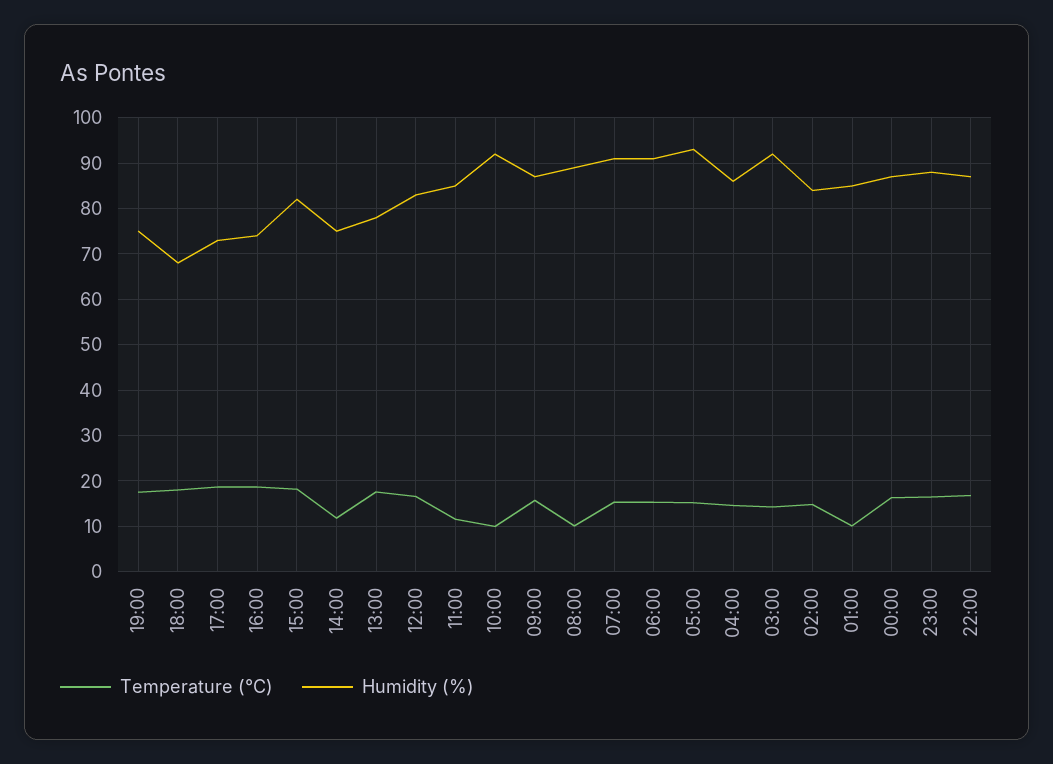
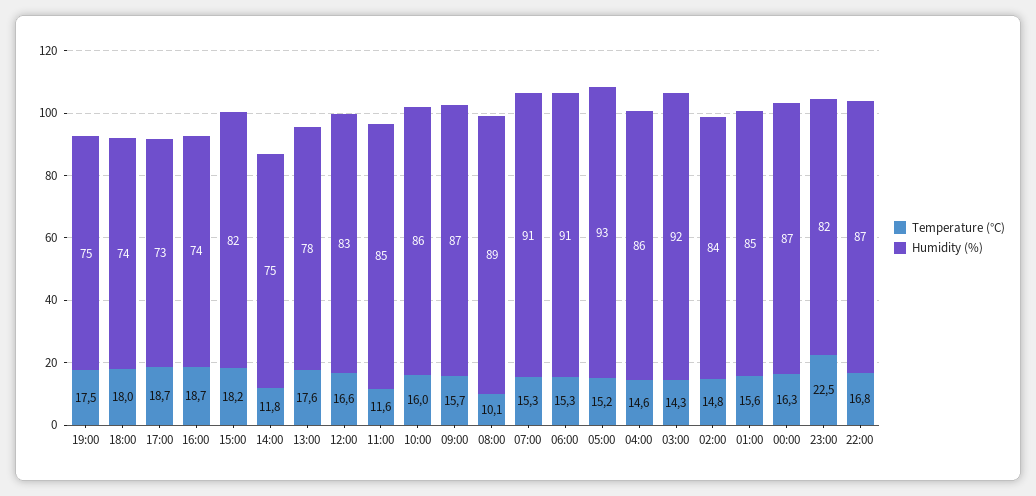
  {
    "Temperature (°C)": {
      "19:00": 17.5,
      "18:00": 18,
      "17:00": 18.7,
      "16:00": 18.7,
      "15:00": 18.2,
      "14:00": 11.8,
      "13:00": 17.6,
      "12:00": 16.6,
      "11:00": 11.6,
-     "10:00": 10,
+     "10:00": 16,
      "09:00": 15.7,
      "08:00": 10.1,
      "07:00": 15.3,
      "06:00": 15.3,
      "05:00": 15.2,
      "04:00": 14.6,
      "03:00": 14.3,
      "02:00": 14.8,
-     "01:00": 10,
+     "01:00": 15.6,
      "00:00": 16.3,
-     "23:00": 16,
+     "23:00": 22.5,
      "22:00": 16.8
    },
    "Humidity (%)": {
      "19:00": 75,
-     "18:00": 68,
+     "18:00": 74,
      "17:00": 73,
      "16:00": 74,
      "15:00": 82,
      "14:00": 75,
      "13:00": 78,
      "12:00": 83,
      "11:00": 85,
-     "10:00": 92,
+     "10:00": 86,
      "09:00": 87,
      "08:00": 89,
      "07:00": 91,
      "06:00": 91,
      "05:00": 93,
      "04:00": 86,
      "03:00": 92,
      "02:00": 84,
      "01:00": 85,
      "00:00": 87,
-     "23:00": 88,
+     "23:00": 82,
      "22:00": 87
    }
  }

